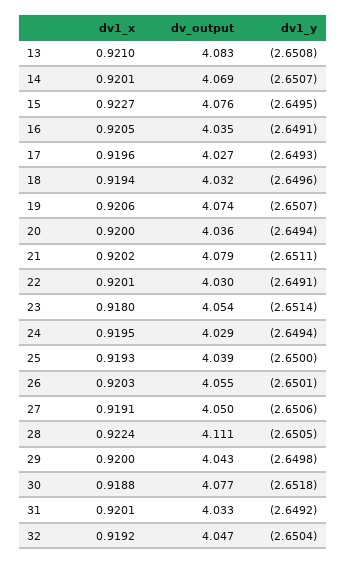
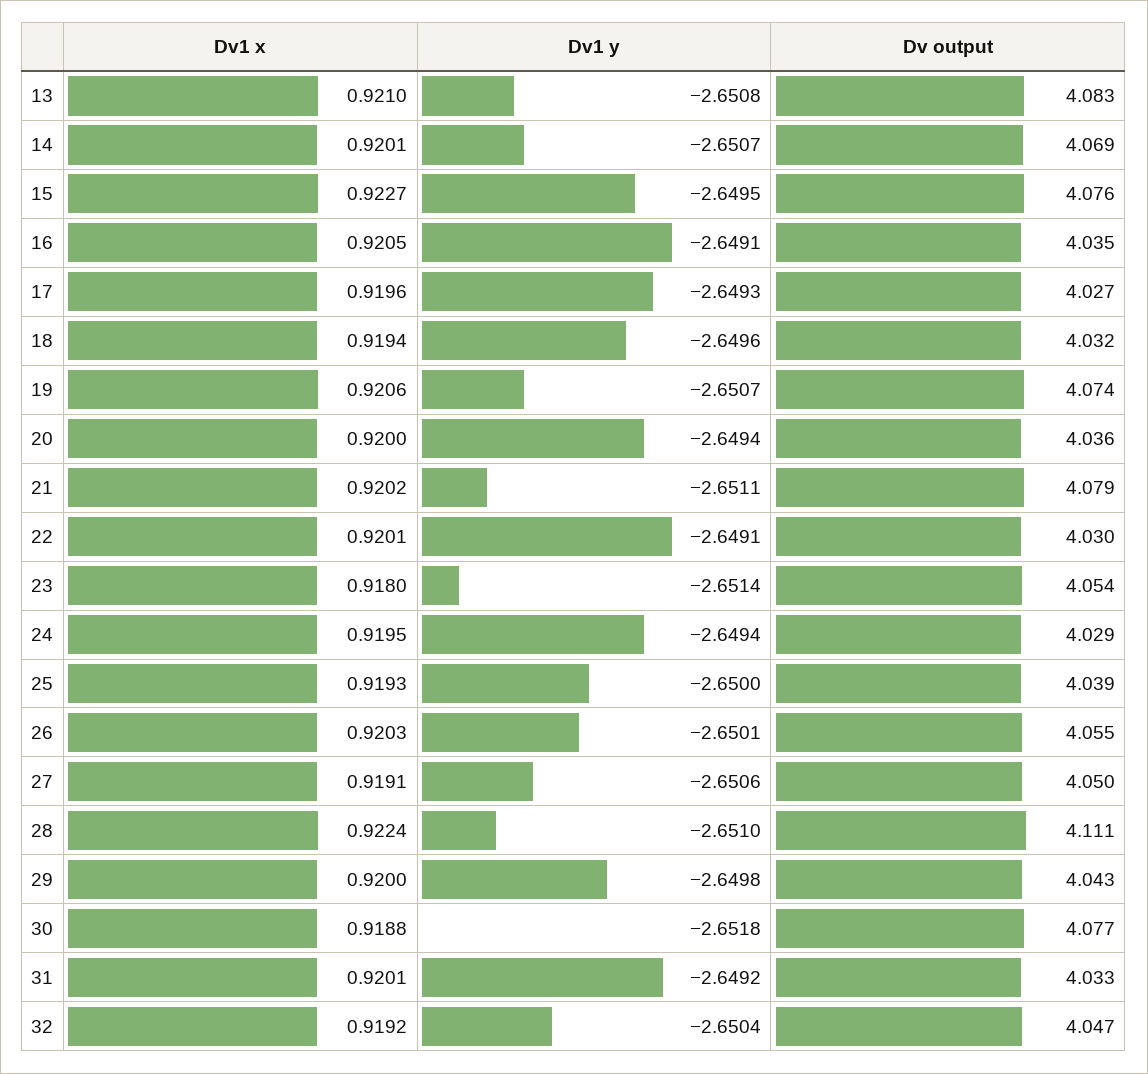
  {
    "dv1_x": {
      "13": 0.921,
      "14": 0.9201,
      "15": 0.9227,
      "16": 0.9205,
      "17": 0.9196,
      "18": 0.9194,
      "19": 0.9206,
      "20": 0.92,
      "21": 0.9202,
      "22": 0.9201,
      "23": 0.918,
      "24": 0.9195,
      "25": 0.9193,
      "26": 0.9203,
      "27": 0.9191,
      "28": 0.9224,
      "29": 0.92,
      "30": 0.9188,
      "31": 0.9201,
      "32": 0.9192
    },
    "dv_output": {
      "13": 4.083,
      "14": 4.069,
      "15": 4.076,
      "16": 4.035,
      "17": 4.027,
      "18": 4.032,
      "19": 4.074,
      "20": 4.036,
      "21": 4.079,
      "22": 4.03,
      "23": 4.054,
      "24": 4.029,
      "25": 4.039,
      "26": 4.055,
      "27": 4.05,
      "28": 4.111,
      "29": 4.043,
      "30": 4.077,
      "31": 4.033,
      "32": 4.047
    },
    "dv1_y": {
      "13": -2.6508,
      "14": -2.6507,
      "15": -2.6495,
      "16": -2.6491,
      "17": -2.6493,
      "18": -2.6496,
      "19": -2.6507,
      "20": -2.6494,
      "21": -2.6511,
      "22": -2.6491,
      "23": -2.6514,
      "24": -2.6494,
      "25": -2.65,
      "26": -2.6501,
      "27": -2.6506,
-     "28": -2.6505,
+     "28": -2.651,
      "29": -2.6498,
      "30": -2.6518,
      "31": -2.6492,
      "32": -2.6504
    }
  }

